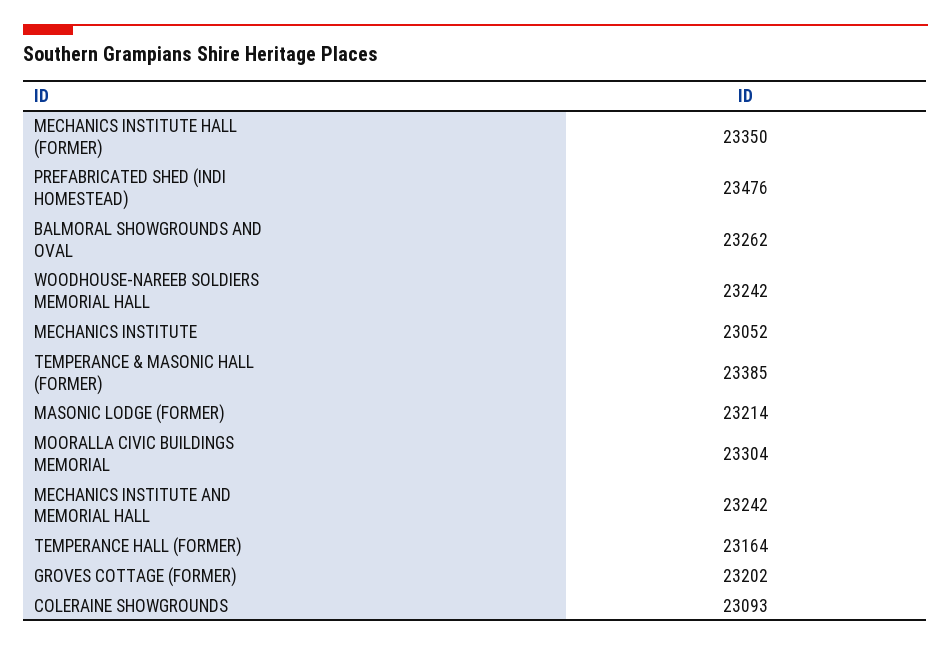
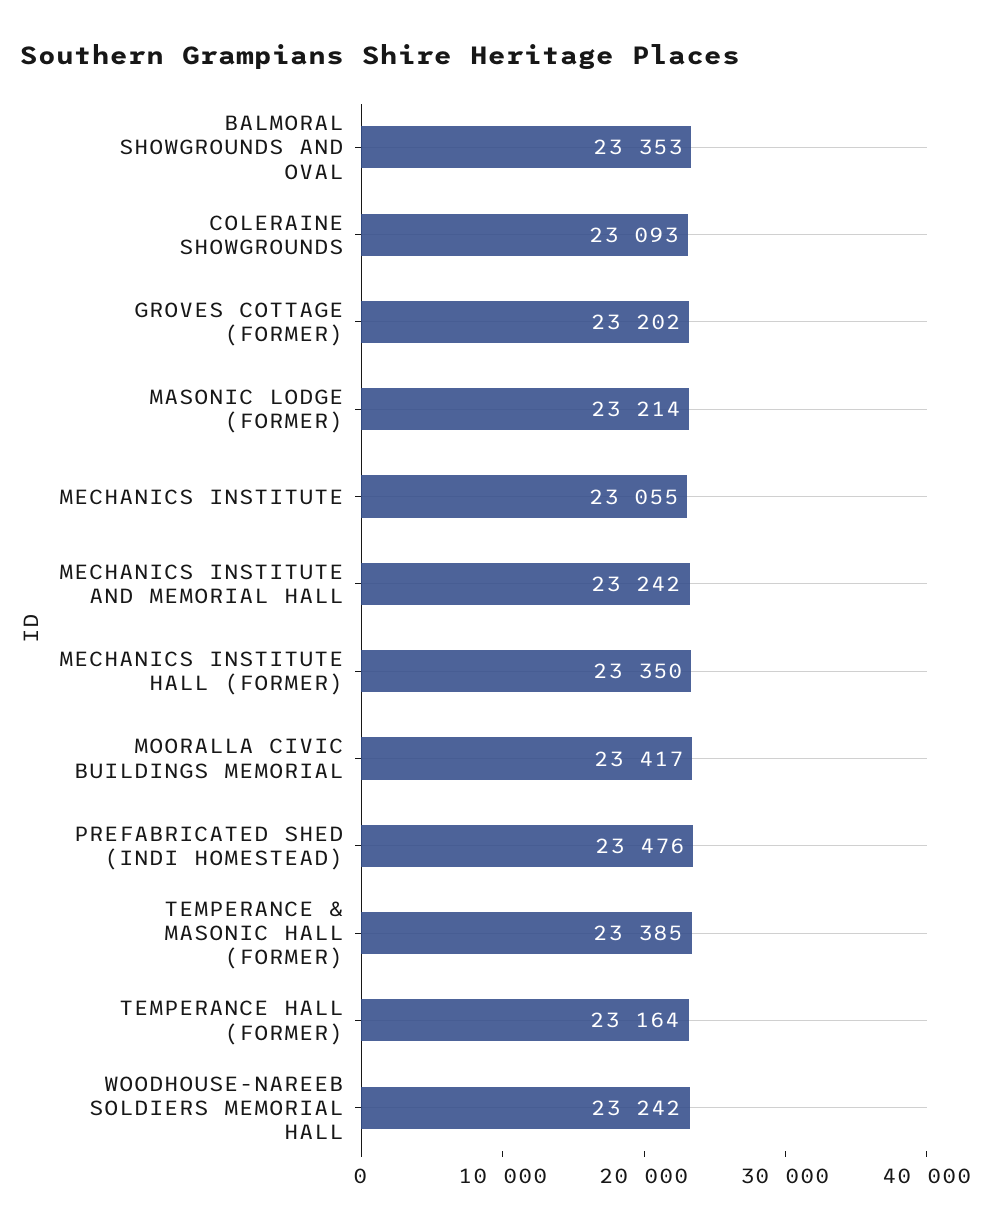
  {
    "MECHANICS INSTITUTE HALL (FORMER)": 23350,
    "PREFABRICATED SHED (INDI HOMESTEAD)": 23476,
-   "BALMORAL SHOWGROUNDS AND OVAL": 23262,
+   "BALMORAL SHOWGROUNDS AND OVAL": 23353,
    "WOODHOUSE-NAREEB SOLDIERS MEMORIAL HALL": 23242,
-   "MECHANICS INSTITUTE": 23052,
+   "MECHANICS INSTITUTE": 23055,
    "TEMPERANCE & MASONIC HALL (FORMER)": 23385,
    "MASONIC LODGE (FORMER)": 23214,
-   "MOORALLA CIVIC BUILDINGS MEMORIAL": 23304,
+   "MOORALLA CIVIC BUILDINGS MEMORIAL": 23417,
    "MECHANICS INSTITUTE AND MEMORIAL HALL": 23242,
    "TEMPERANCE HALL (FORMER)": 23164,
    "GROVES COTTAGE (FORMER)": 23202,
    "COLERAINE SHOWGROUNDS": 23093
  }

